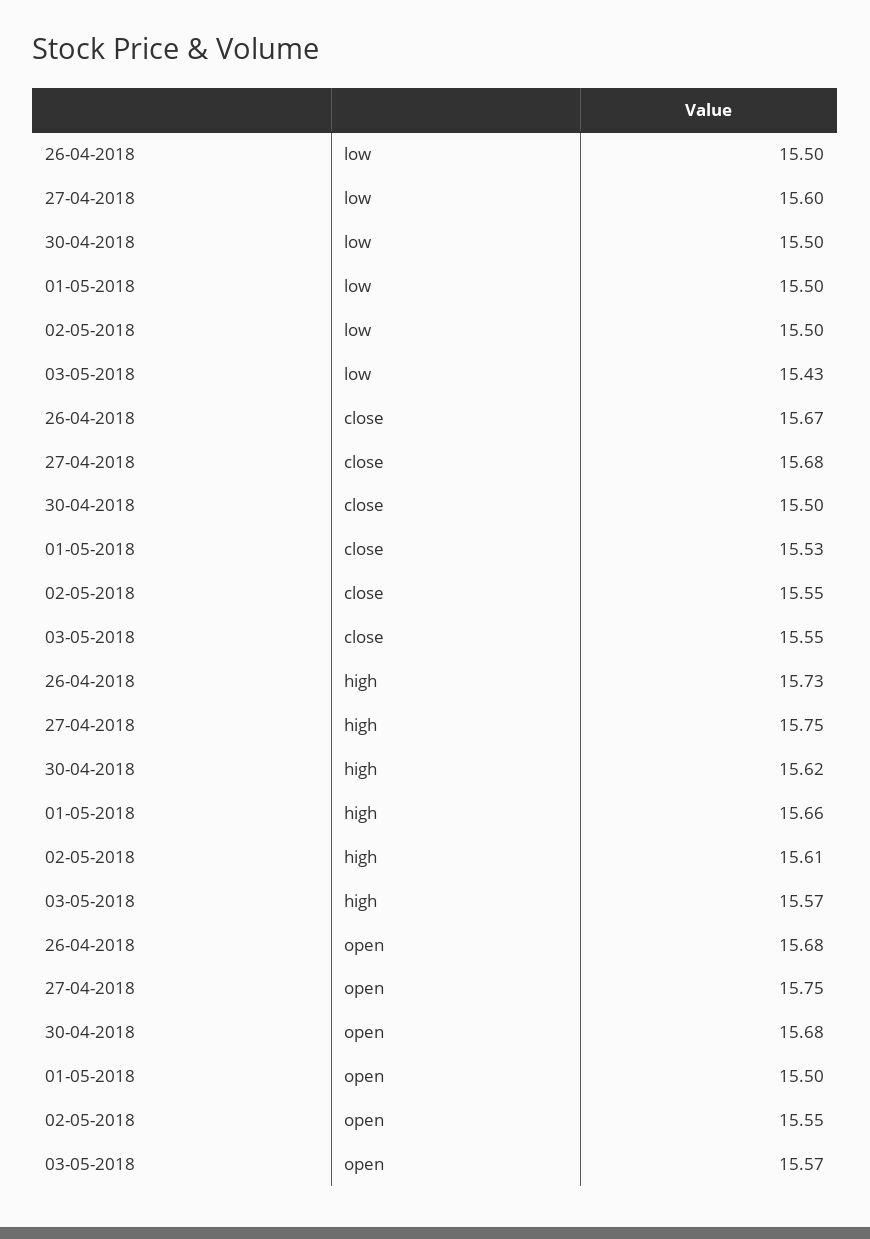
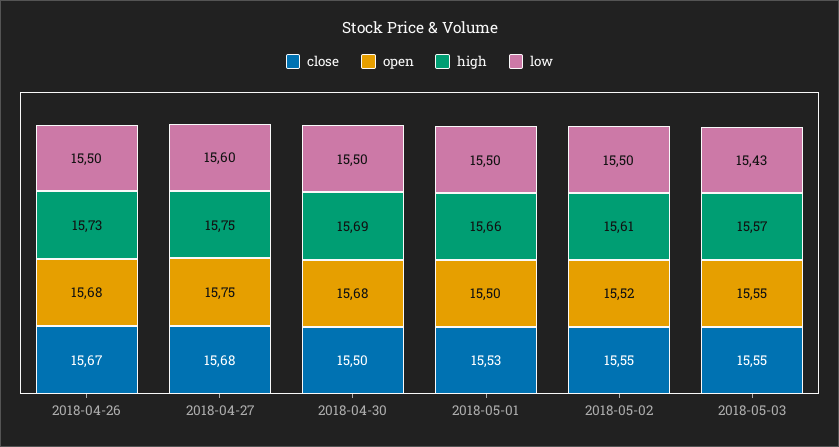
  {
    "low": {
      "26-04-2018": 15.5,
      "27-04-2018": 15.6,
      "30-04-2018": 15.5,
      "01-05-2018": 15.5,
      "02-05-2018": 15.5,
      "03-05-2018": 15.43
    },
    "close": {
      "26-04-2018": 15.67,
      "27-04-2018": 15.68,
      "30-04-2018": 15.5,
      "01-05-2018": 15.53,
      "02-05-2018": 15.55,
      "03-05-2018": 15.55
    },
    "high": {
      "26-04-2018": 15.73,
      "27-04-2018": 15.75,
-     "30-04-2018": 15.62,
+     "30-04-2018": 15.69,
      "01-05-2018": 15.66,
      "02-05-2018": 15.61,
      "03-05-2018": 15.57
    },
    "open": {
      "26-04-2018": 15.68,
      "27-04-2018": 15.75,
      "30-04-2018": 15.68,
      "01-05-2018": 15.5,
-     "02-05-2018": 15.55,
+     "02-05-2018": 15.52,
-     "03-05-2018": 15.57
+     "03-05-2018": 15.55
    }
  }

